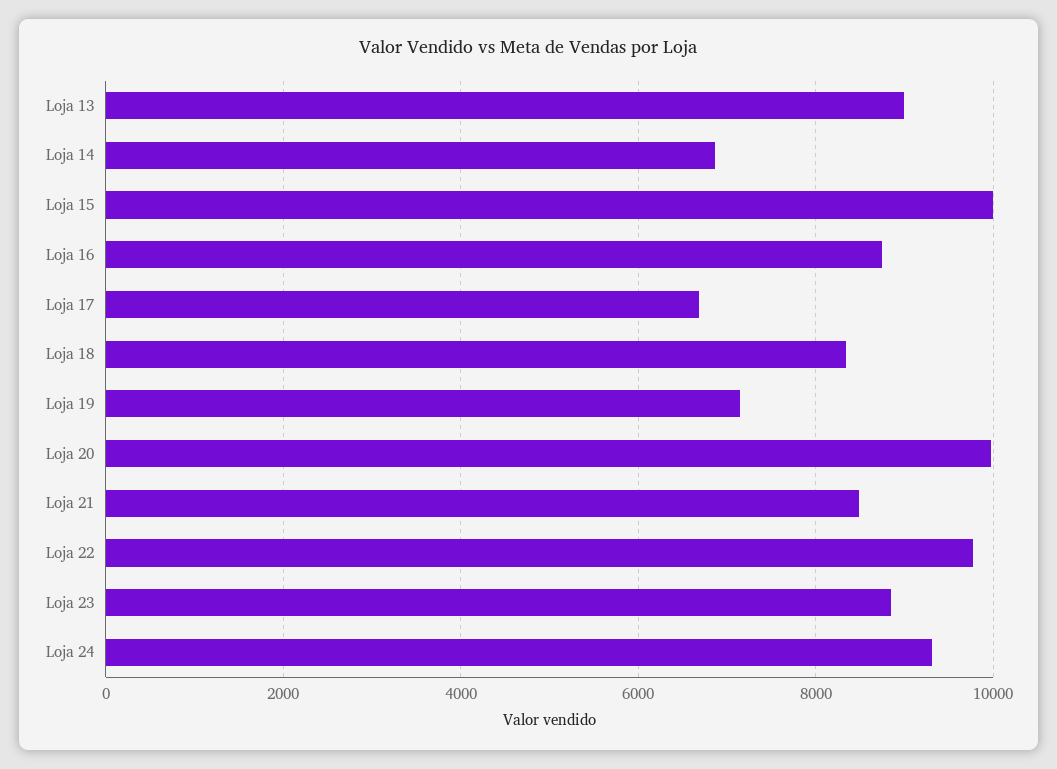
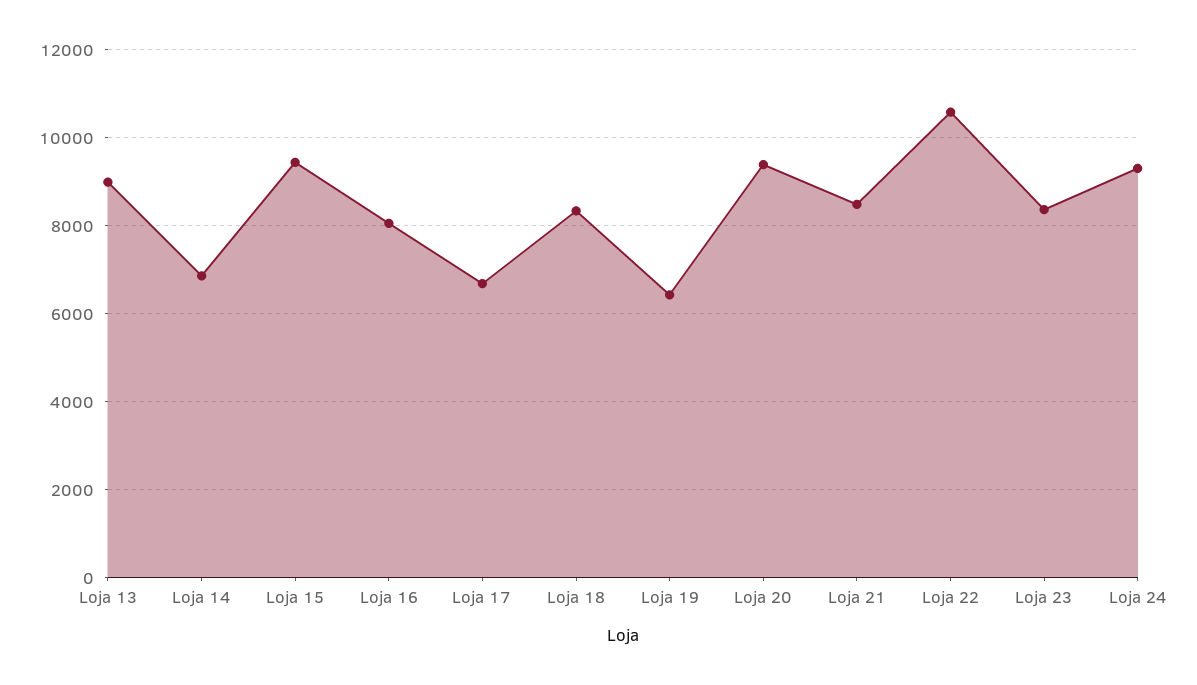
  {
    "Loja 13": 9000,
    "Loja 14": 6800,
-   "Loja 15": 10000,
+   "Loja 15": 9400,
-   "Loja 16": 8800,
+   "Loja 16": 8000,
    "Loja 17": 6600,
    "Loja 18": 8400,
-   "Loja 19": 7200,
+   "Loja 19": 6400,
-   "Loja 20": 10000,
+   "Loja 20": 9400,
    "Loja 21": 8400,
-   "Loja 22": 9800,
+   "Loja 22": 10600,
-   "Loja 23": 8800,
+   "Loja 23": 8400,
    "Loja 24": 9400
  }

